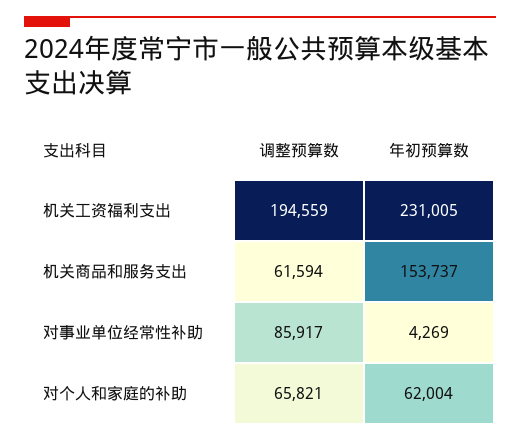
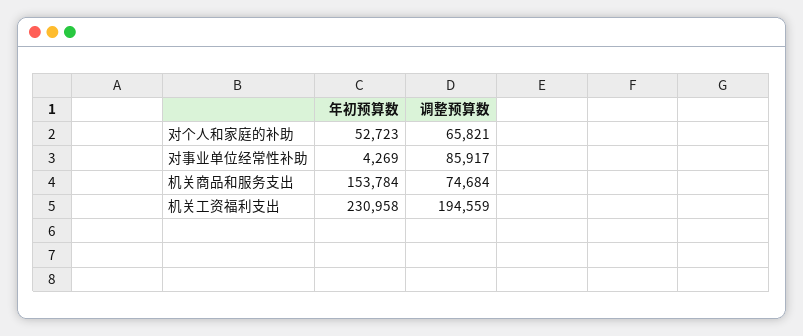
  {
    "调整预算数": {
      "机关工资福利支出": 194559,
-     "机关商品和服务支出": 61594,
+     "机关商品和服务支出": 74684,
      "对事业单位经常性补助": 85917,
      "对个人和家庭的补助": 65821
    },
    "年初预算数": {
-     "机关工资福利支出": 231005,
+     "机关工资福利支出": 230958,
-     "机关商品和服务支出": 153737,
+     "机关商品和服务支出": 153784,
      "对事业单位经常性补助": 4269,
-     "对个人和家庭的补助": 62004
+     "对个人和家庭的补助": 52723
    }
  }

